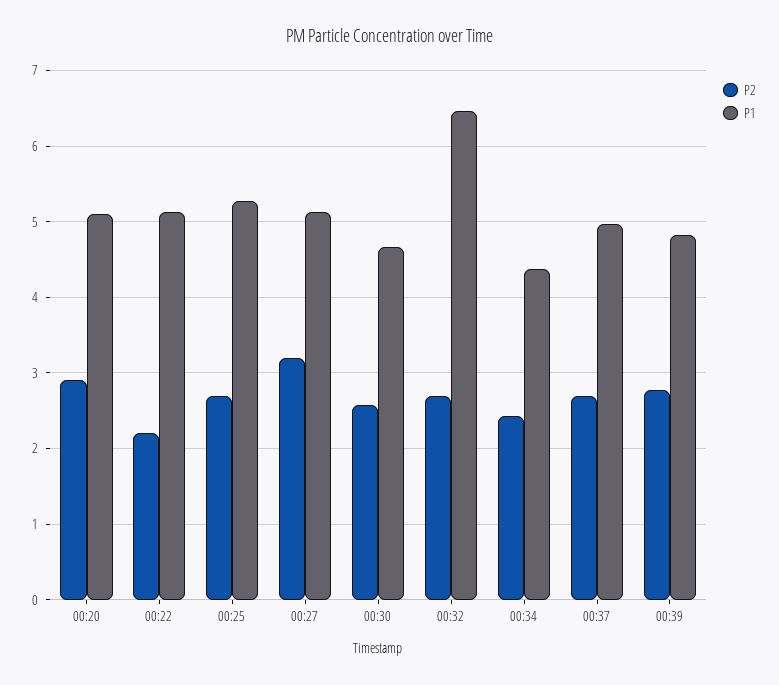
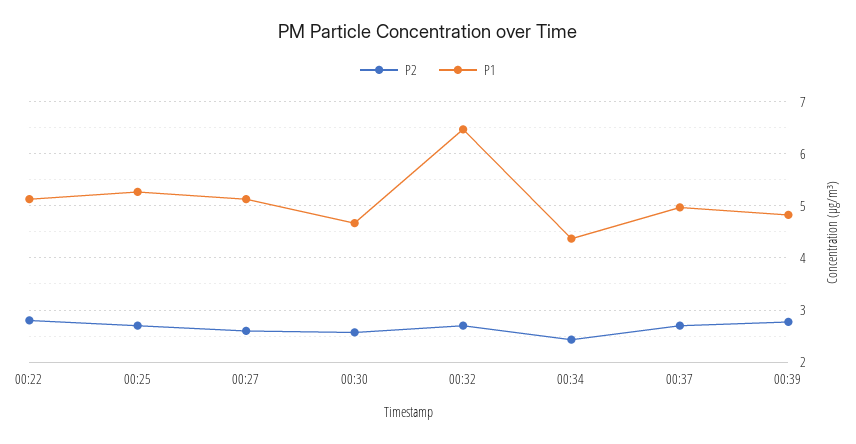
  {
    "P2": {
-     "00:20": 2.9,
-     "00:22": 2.2,
+     "00:22": 2.8,
      "00:25": 2.7,
-     "00:27": 3.2,
+     "00:27": 2.6,
      "00:30": 2.6,
      "00:32": 2.7,
      "00:34": 2.4,
      "00:37": 2.7,
      "00:39": 2.8
    },
    "P1": {
-     "00:20": 5.1,
      "00:22": 5.1,
      "00:25": 5.3,
      "00:27": 5.1,
      "00:30": 4.7,
      "00:32": 6.5,
      "00:34": 4.4,
      "00:37": 5,
      "00:39": 4.8
    }
  }

